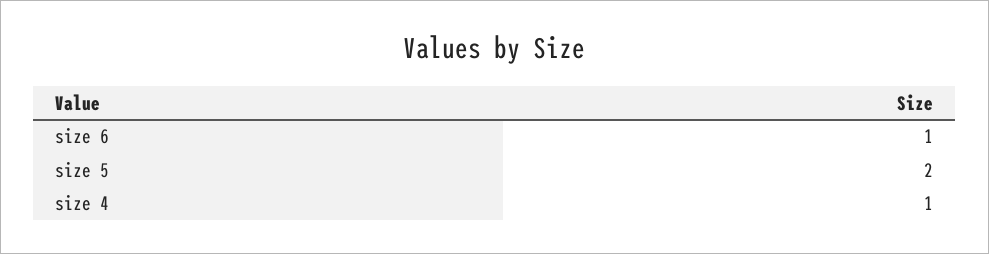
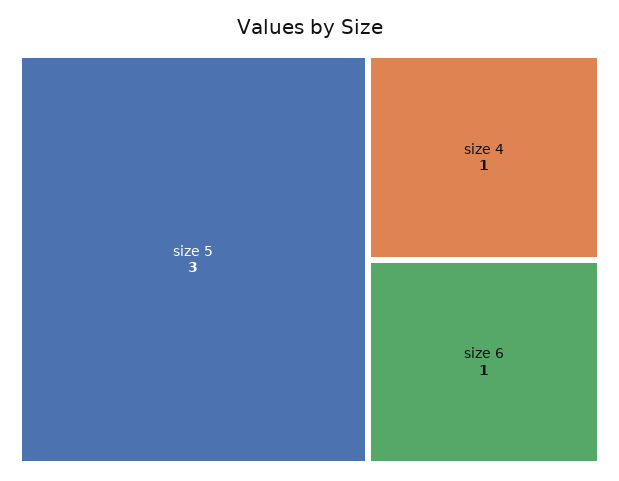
  {
    "size 6": 1,
-   "size 5": 2,
+   "size 5": 3,
    "size 4": 1
  }

